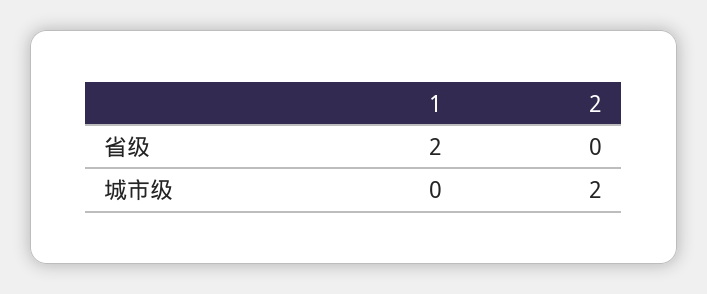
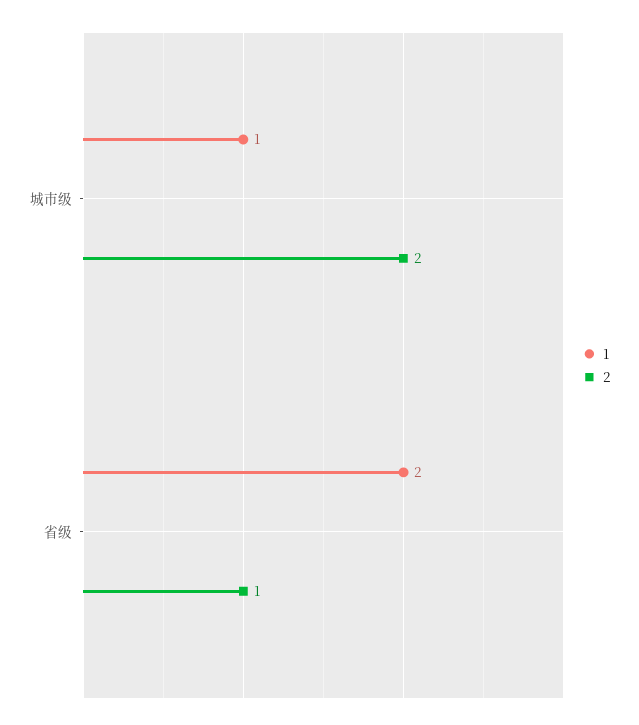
  {
    "1": {
      "省级": 2,
-     "城市级": 0
+     "城市级": 1
    },
    "2": {
-     "省级": 0,
+     "省级": 1,
      "城市级": 2
    }
  }

